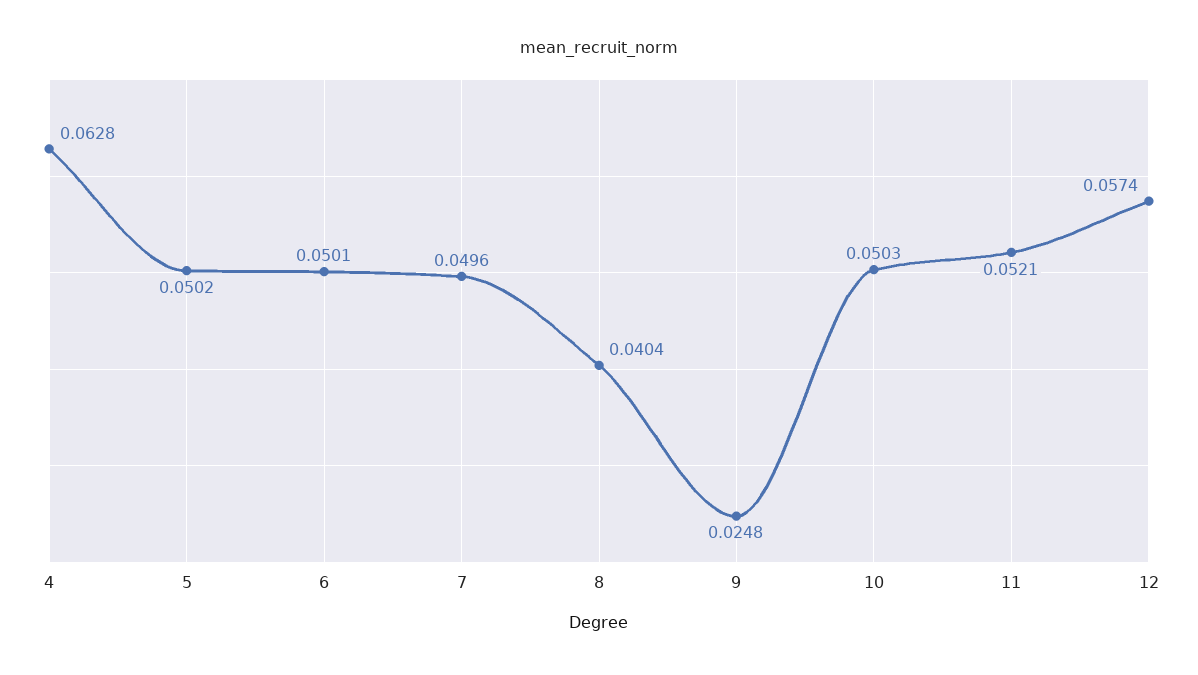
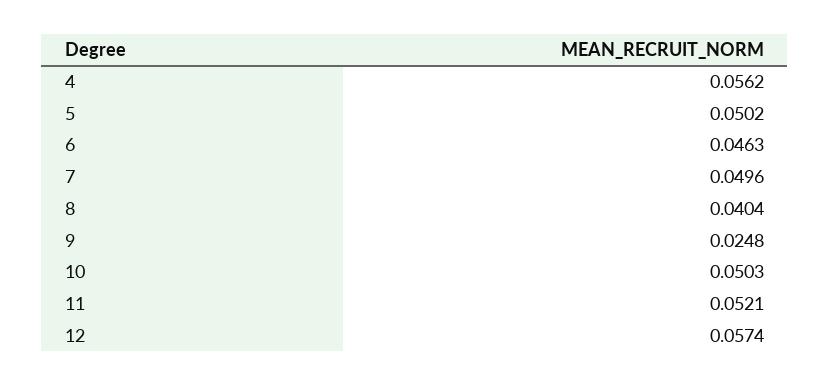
  {
-   "4": 0.0628,
+   "4": 0.0562,
    "5": 0.0502,
-   "6": 0.0501,
+   "6": 0.0463,
    "7": 0.0496,
    "8": 0.0404,
    "9": 0.0248,
    "10": 0.0503,
    "11": 0.0521,
    "12": 0.0574
  }

